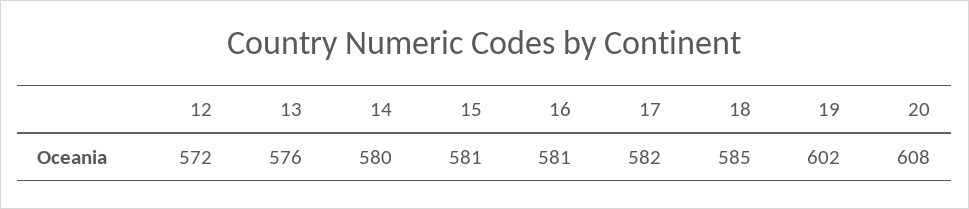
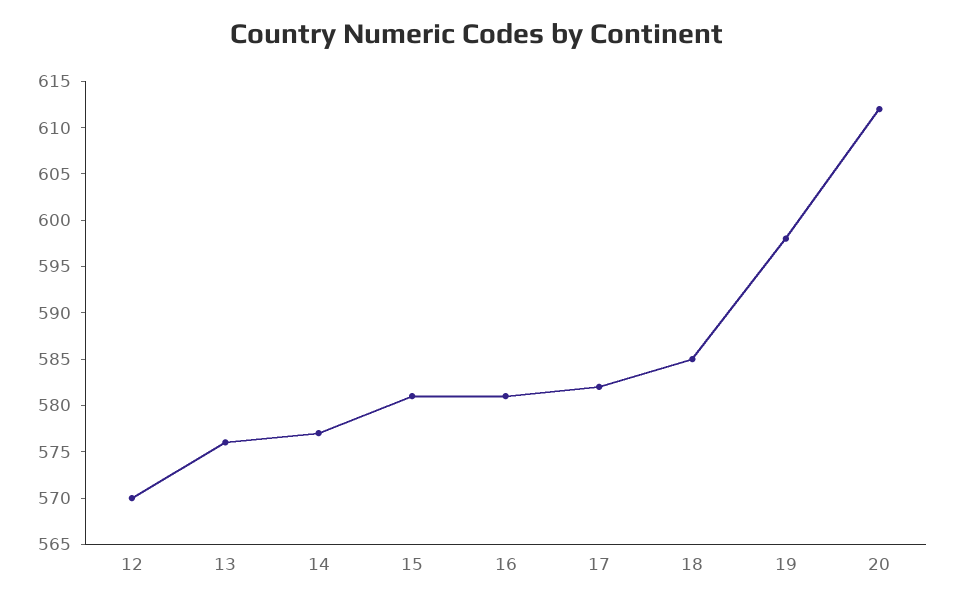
  {
-   "12": 572,
+   "12": 570,
    "13": 576,
-   "14": 580,
+   "14": 577,
    "15": 581,
    "16": 581,
    "17": 582,
    "18": 585,
-   "19": 602,
+   "19": 598,
-   "20": 608
+   "20": 612
  }

